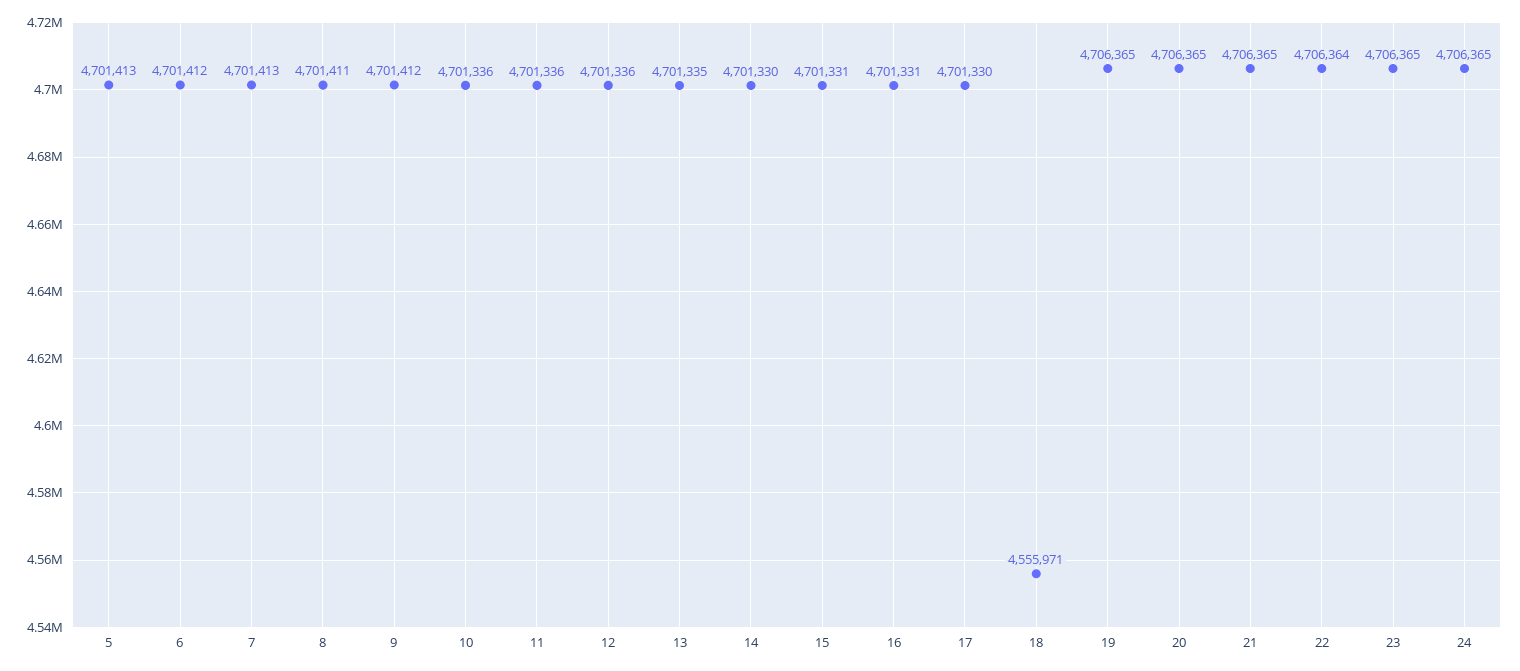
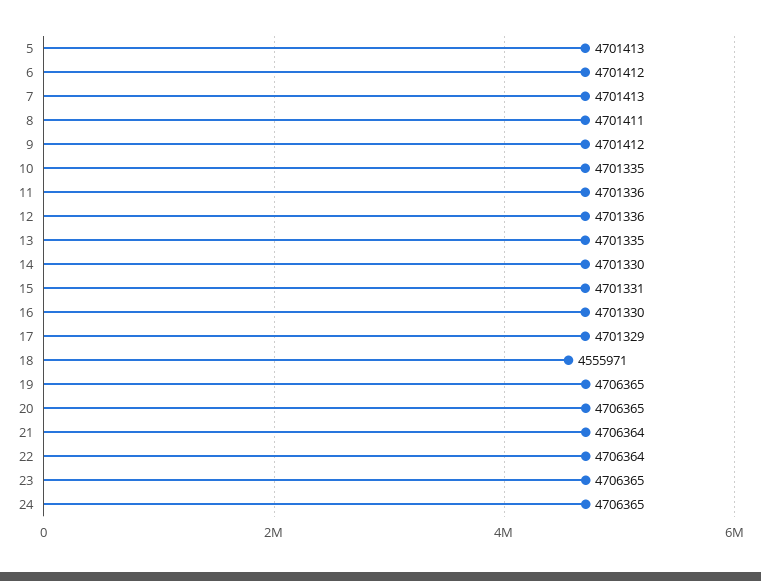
  {
    "5": 4701413,
    "6": 4701412,
    "7": 4701413,
    "8": 4701411,
    "9": 4701412,
-   "10": 4701336,
+   "10": 4701335,
    "11": 4701336,
    "12": 4701336,
    "13": 4701335,
    "14": 4701330,
    "15": 4701331,
-   "16": 4701331,
+   "16": 4701330,
-   "17": 4701330,
+   "17": 4701329,
    "18": 4555971,
    "19": 4706365,
    "20": 4706365,
-   "21": 4706365,
+   "21": 4706364,
    "22": 4706364,
    "23": 4706365,
    "24": 4706365
  }

